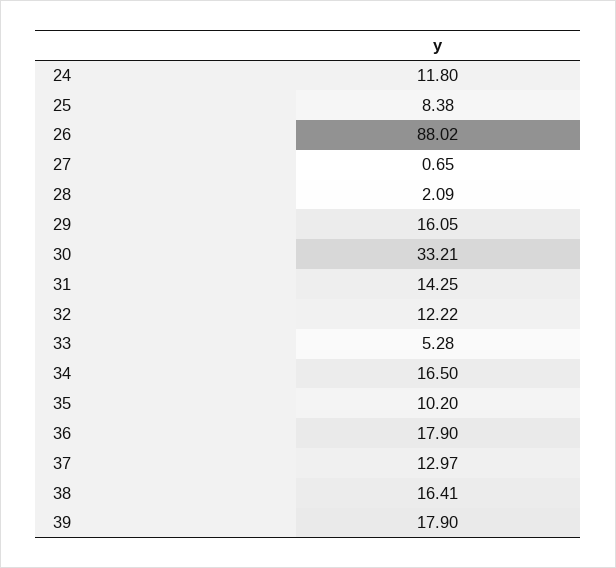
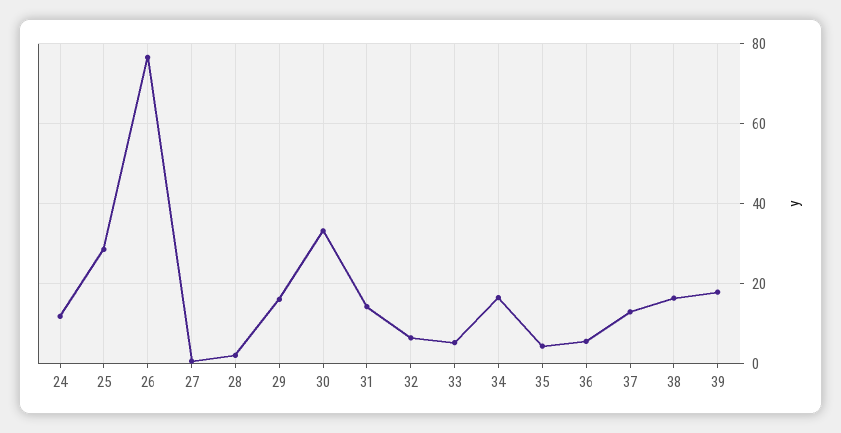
  {
    "24": 11.8,
-   "25": 8.38,
+   "25": 28,
-   "26": 88.02,
+   "26": 76,
    "27": 0.65,
    "28": 2.09,
    "29": 16.05,
    "30": 33.21,
    "31": 14.25,
-   "32": 12.22,
+   "32": 6,
    "33": 5.28,
    "34": 16.5,
-   "35": 10.2,
+   "35": 4,
-   "36": 17.9,
+   "36": 6,
    "37": 12.97,
    "38": 16.41,
    "39": 17.9
  }

